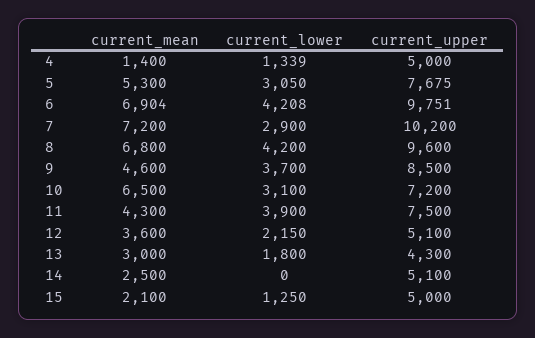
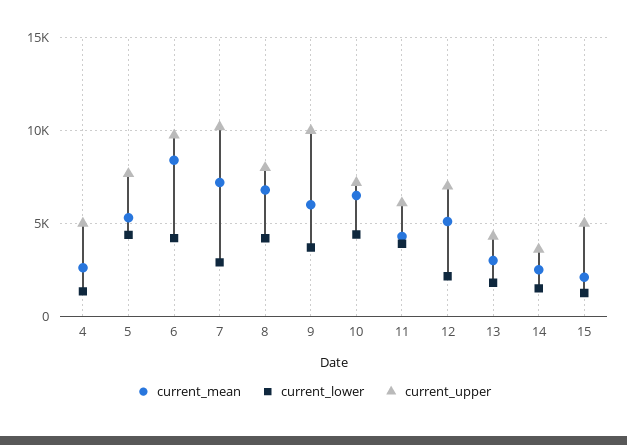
  {
    "current_mean": {
-     "4": 1400,
+     "4": 2500,
      "5": 5300,
-     "6": 6904,
+     "6": 8500,
      "7": 7200,
      "8": 6800,
-     "9": 4600,
+     "9": 6000,
      "10": 6500,
      "11": 4300,
-     "12": 3600,
+     "12": 5000,
      "13": 3000,
      "14": 2500,
      "15": 2100
    },
    "current_lower": {
      "4": 1339,
-     "5": 3050,
+     "5": 4500,
      "6": 4208,
      "7": 2900,
      "8": 4200,
      "9": 3700,
-     "10": 3100,
+     "10": 4500,
      "11": 3900,
      "12": 2150,
      "13": 1800,
-     "14": 0,
+     "14": 1500,
      "15": 1250
    },
    "current_upper": {
      "4": 5000,
      "5": 7675,
      "6": 9751,
      "7": 10200,
-     "8": 9600,
+     "8": 8000,
-     "9": 8500,
+     "9": 10000,
      "10": 7200,
-     "11": 7500,
+     "11": 6000,
-     "12": 5100,
+     "12": 7000,
      "13": 4300,
-     "14": 5100,
+     "14": 3500,
      "15": 5000
    }
  }

